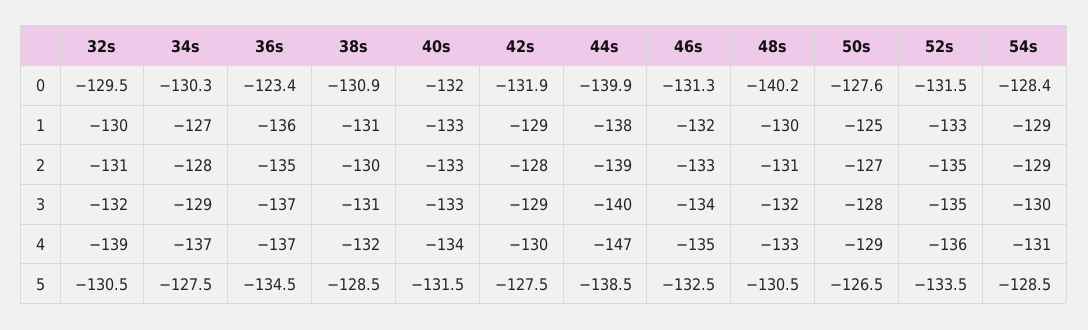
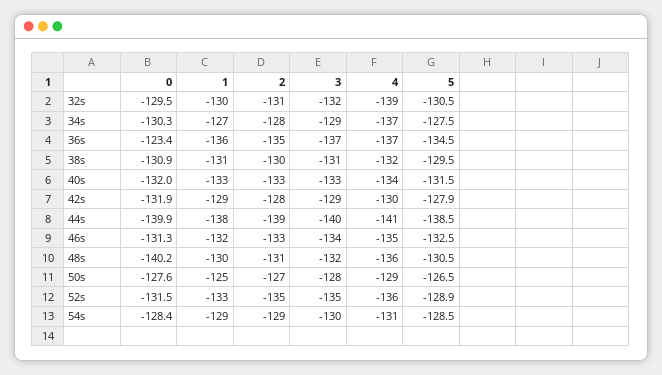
  {
    "32s": {
      "0": -129.5,
      "1": -130,
      "2": -131,
      "3": -132,
      "4": -139,
      "5": -130.5
    },
    "34s": {
      "0": -130.3,
      "1": -127,
      "2": -128,
      "3": -129,
      "4": -137,
      "5": -127.5
    },
    "36s": {
      "0": -123.4,
      "1": -136,
      "2": -135,
      "3": -137,
      "4": -137,
      "5": -134.5
    },
    "38s": {
      "0": -130.9,
      "1": -131,
      "2": -130,
      "3": -131,
      "4": -132,
-     "5": -128.5
+     "5": -129.5
    },
    "40s": {
      "0": -132,
      "1": -133,
      "2": -133,
      "3": -133,
      "4": -134,
      "5": -131.5
    },
    "42s": {
      "0": -131.9,
      "1": -129,
      "2": -128,
      "3": -129,
      "4": -130,
-     "5": -127.5
+     "5": -127.9
    },
    "44s": {
      "0": -139.9,
      "1": -138,
      "2": -139,
      "3": -140,
-     "4": -147,
+     "4": -141,
      "5": -138.5
    },
    "46s": {
      "0": -131.3,
      "1": -132,
      "2": -133,
      "3": -134,
      "4": -135,
      "5": -132.5
    },
    "48s": {
      "0": -140.2,
      "1": -130,
      "2": -131,
      "3": -132,
-     "4": -133,
+     "4": -136,
      "5": -130.5
    },
    "50s": {
      "0": -127.6,
      "1": -125,
      "2": -127,
      "3": -128,
      "4": -129,
      "5": -126.5
    },
    "52s": {
      "0": -131.5,
      "1": -133,
      "2": -135,
      "3": -135,
      "4": -136,
-     "5": -133.5
+     "5": -128.9
    },
    "54s": {
      "0": -128.4,
      "1": -129,
      "2": -129,
      "3": -130,
      "4": -131,
      "5": -128.5
    }
  }

